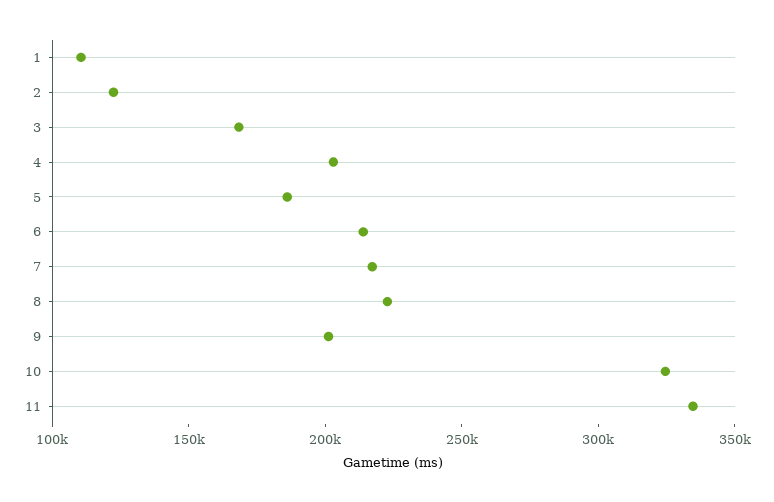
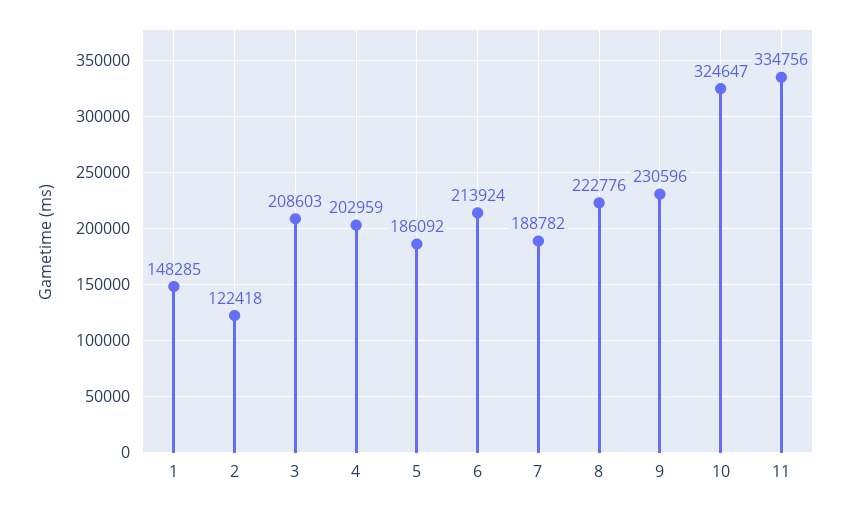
  {
-   "1": 110000,
+   "1": 148285,
    "2": 122418,
-   "3": 170000,
+   "3": 208603,
    "4": 202959,
    "5": 186092,
    "6": 213924,
-   "7": 220000,
+   "7": 188782,
    "8": 222776,
-   "9": 200000,
+   "9": 230596,
    "10": 324647,
    "11": 334756
  }

